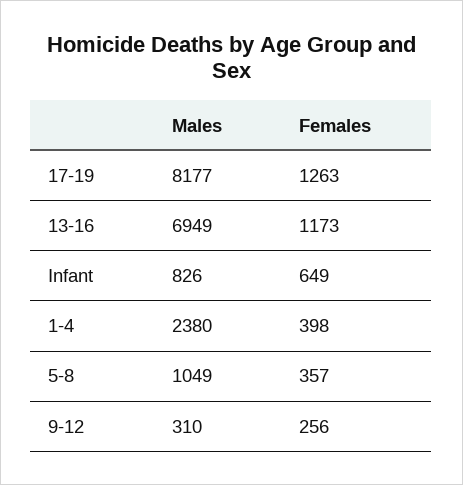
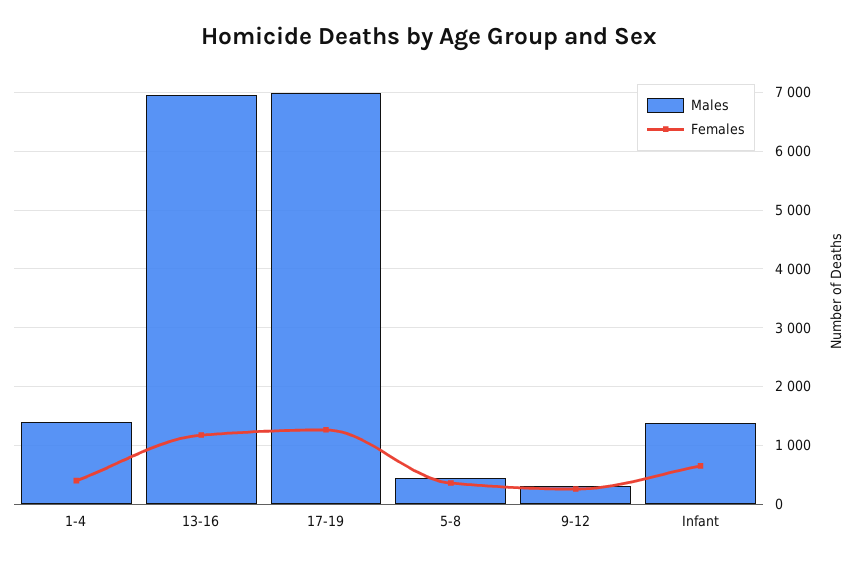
  {
    "Males": {
-     "17-19": 8177,
+     "17-19": 7000,
      "13-16": 6949,
-     "Infant": 826,
+     "Infant": 1400,
-     "1-4": 2380,
+     "1-4": 1400,
-     "5-8": 1049,
+     "5-8": 400,
      "9-12": 310
    },
    "Females": {
      "17-19": 1263,
      "13-16": 1173,
      "Infant": 649,
      "1-4": 398,
      "5-8": 357,
      "9-12": 256
    }
  }

